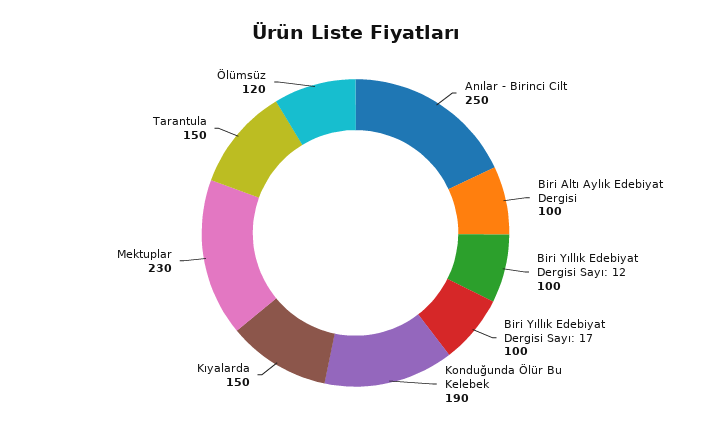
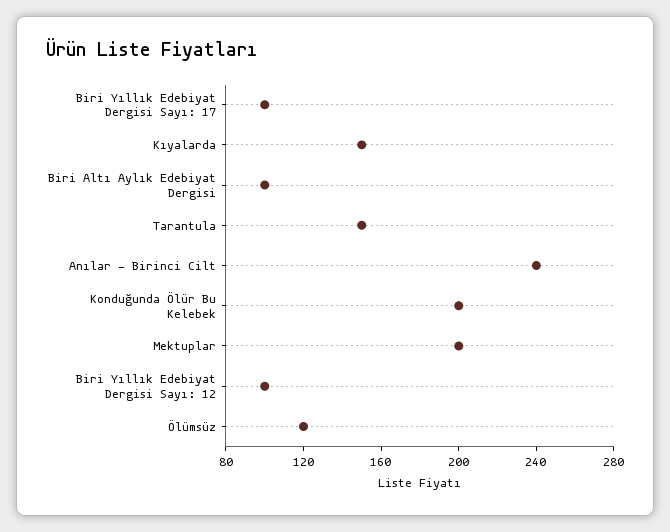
  {
-   "Anılar - Birinci Cilt": 250,
+   "Anılar - Birinci Cilt": 240,
    "Biri Altı Aylık Edebiyat Dergisi": 100,
    "Biri Yıllık Edebiyat Dergisi Sayı: 12": 100,
    "Biri Yıllık Edebiyat Dergisi Sayı: 17": 100,
-   "Konduğunda Ölür Bu Kelebek": 190,
+   "Konduğunda Ölür Bu Kelebek": 200,
    "Kıyalarda": 150,
-   "Mektuplar": 230,
+   "Mektuplar": 200,
    "Tarantula": 150,
    "Ölümsüz": 120
  }

